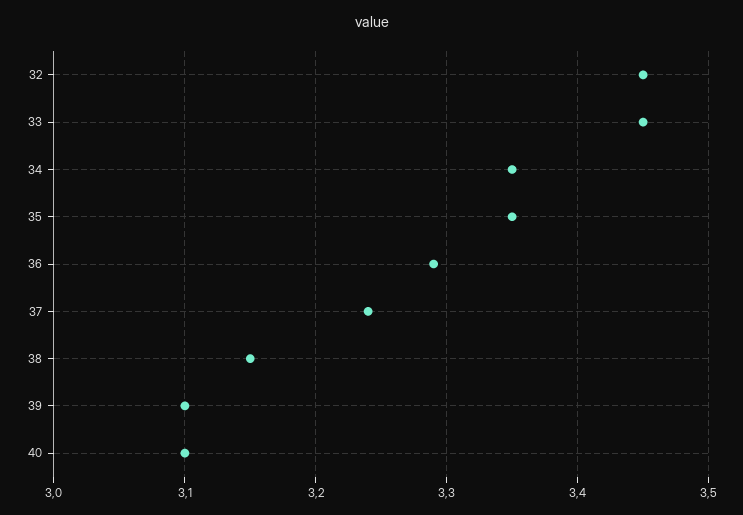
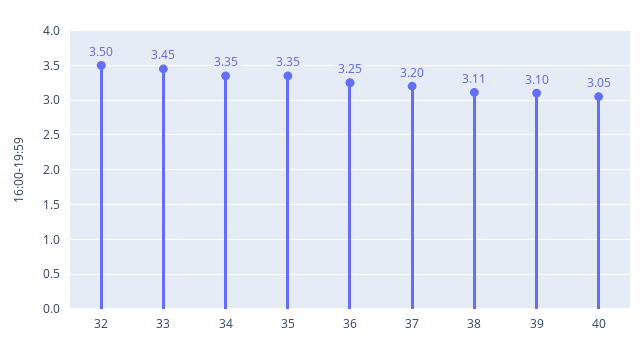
  {
-   "32": 3.45,
+   "32": 3.5,
    "33": 3.45,
    "34": 3.35,
    "35": 3.35,
-   "36": 3.29,
+   "36": 3.25,
-   "37": 3.24,
+   "37": 3.2,
-   "38": 3.15,
+   "38": 3.11,
    "39": 3.1,
-   "40": 3.1
+   "40": 3.05
  }

